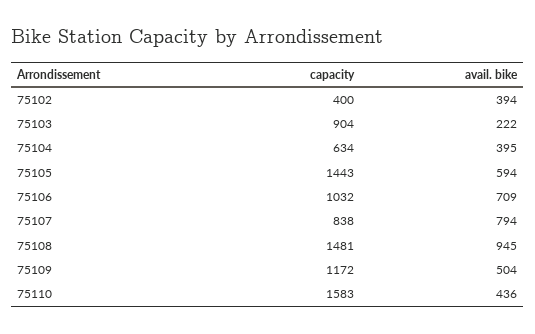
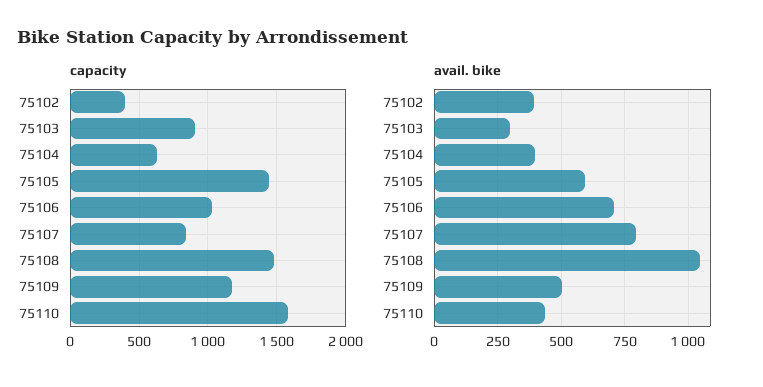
  {
    "capacity": {
      "75102": 400,
      "75103": 904,
      "75104": 634,
      "75105": 1443,
      "75106": 1032,
      "75107": 838,
      "75108": 1481,
      "75109": 1172,
      "75110": 1583
    },
    "avail. bike": {
      "75102": 394,
-     "75103": 222,
+     "75103": 300,
      "75104": 395,
      "75105": 594,
      "75106": 709,
      "75107": 794,
-     "75108": 945,
+     "75108": 1050,
      "75109": 504,
      "75110": 436
    }
  }

